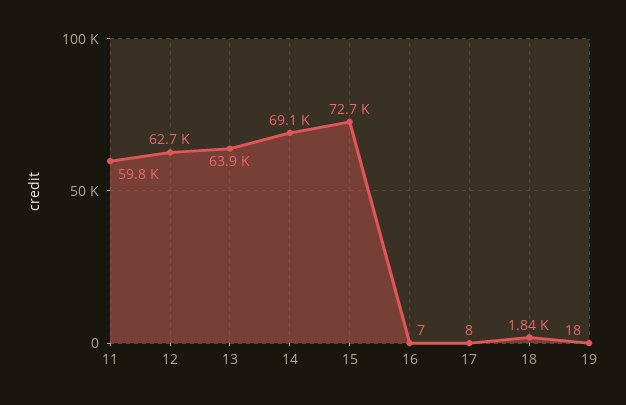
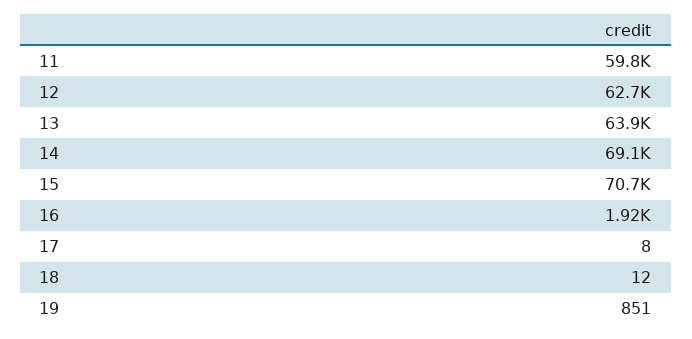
  {
    "11": 59800,
    "12": 62700,
    "13": 63900,
    "14": 69100,
-   "15": 72700,
+   "15": 70700,
-   "16": 7,
+   "16": 1920,
    "17": 8,
-   "18": 1840,
+   "18": 12,
-   "19": 18
+   "19": 851
  }

